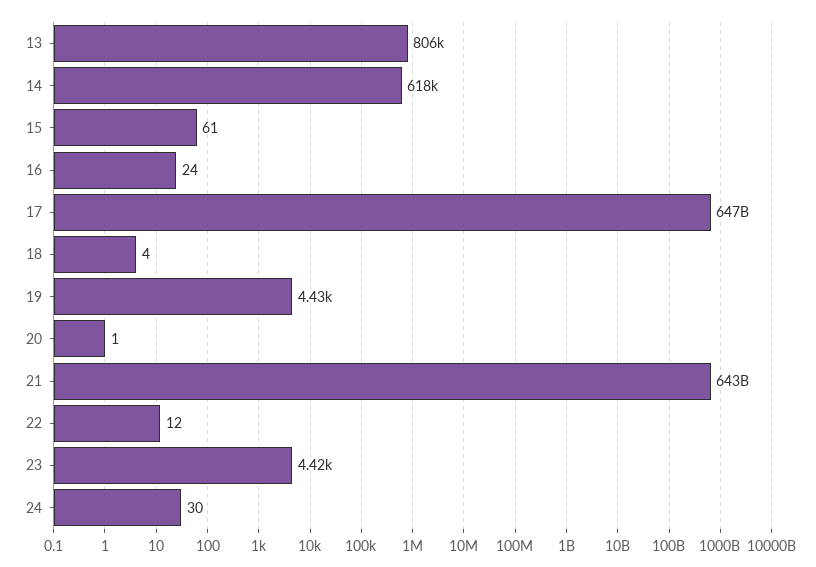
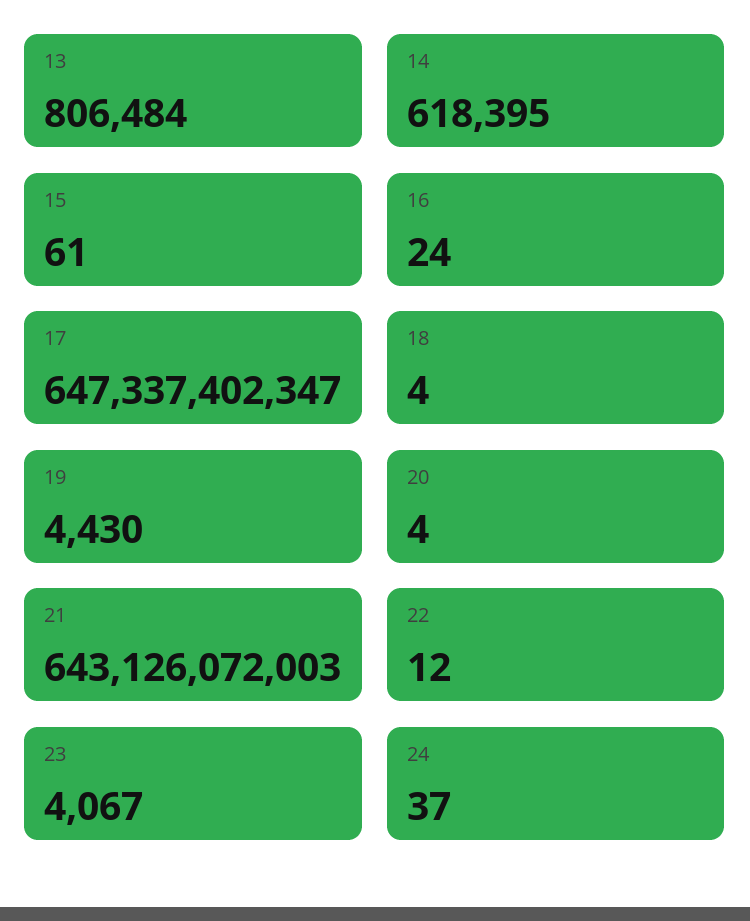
  {
    "13": 806484,
    "14": 618395,
    "15": 61,
    "16": 24,
    "17": 647337402347,
    "18": 4,
    "19": 4430,
-   "20": 1,
+   "20": 4,
    "21": 643126072003,
    "22": 12,
-   "23": 4420,
+   "23": 4067,
-   "24": 30
+   "24": 37
  }

